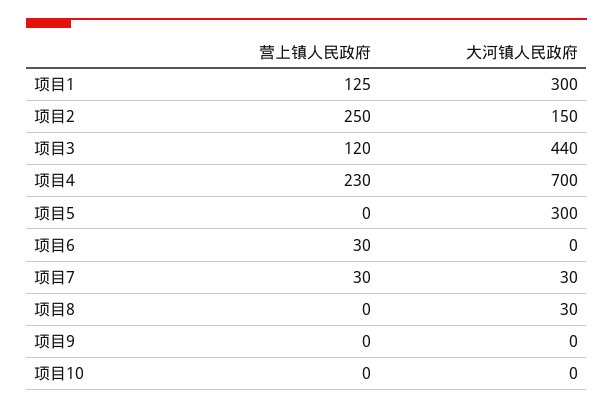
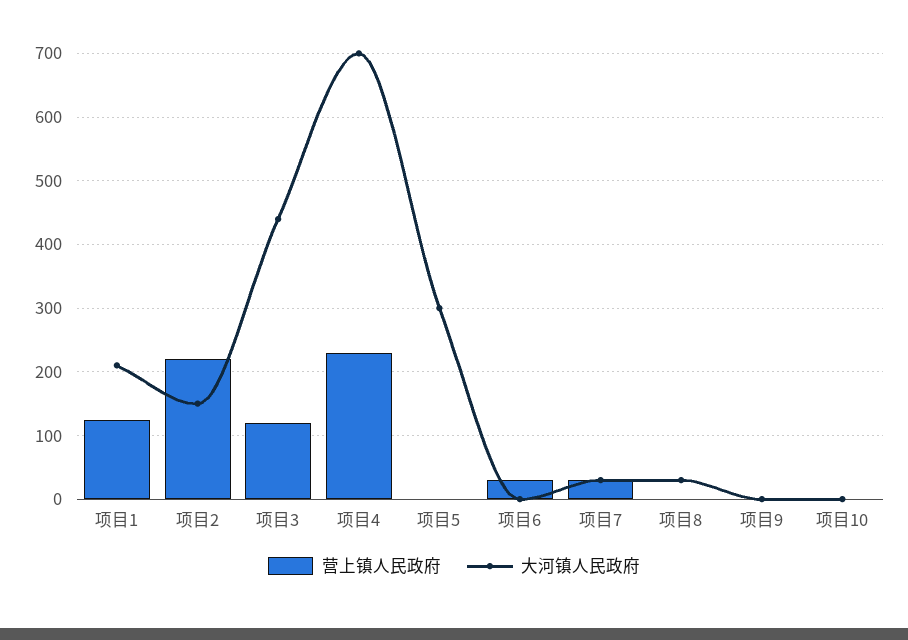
  {
    "营上镇人民政府": {
      "项目1": 125,
-     "项目2": 250,
+     "项目2": 220,
      "项目3": 120,
      "项目4": 230,
      "项目5": 0,
      "项目6": 30,
      "项目7": 30,
      "项目8": 0,
      "项目9": 0,
      "项目10": 0
    },
    "大河镇人民政府": {
-     "项目1": 300,
+     "项目1": 210,
      "项目2": 150,
      "项目3": 440,
      "项目4": 700,
      "项目5": 300,
      "项目6": 0,
      "项目7": 30,
      "项目8": 30,
      "项目9": 0,
      "项目10": 0
    }
  }

